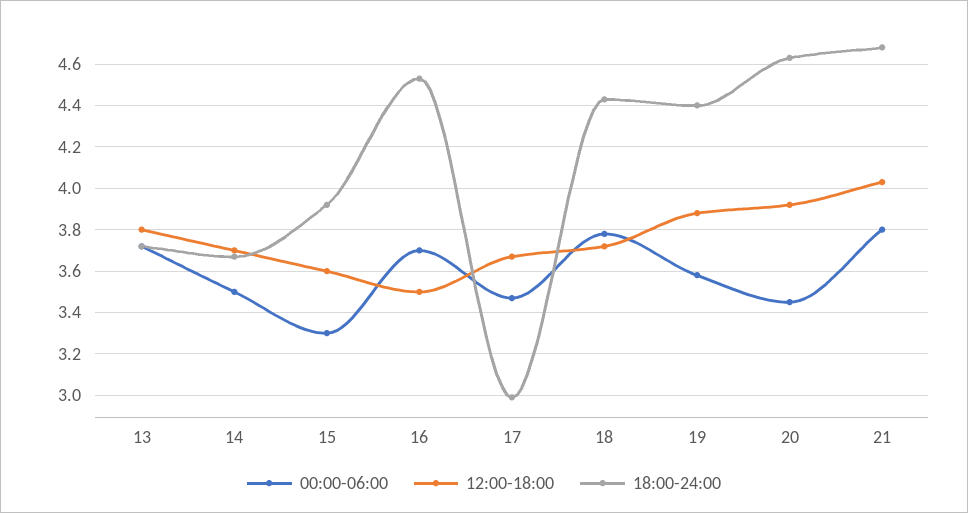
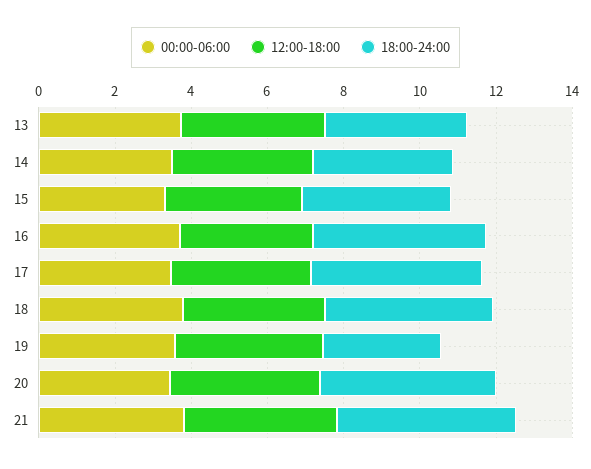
  {
    "00:00-06:00": {
      "13": 3.7,
      "14": 3.5,
      "15": 3.3,
      "16": 3.7,
      "17": 3.45,
      "18": 3.8,
      "19": 3.6,
      "20": 3.45,
      "21": 3.8
    },
    "12:00-18:00": {
      "13": 3.8,
      "14": 3.7,
      "15": 3.6,
      "16": 3.5,
      "17": 3.65,
      "18": 3.7,
      "19": 3.9,
      "20": 3.9,
      "21": 4.05
    },
    "18:00-24:00": {
      "13": 3.7,
      "14": 3.65,
      "15": 3.9,
      "16": 4.55,
-     "17": 3,
+     "17": 4.5,
      "18": 4.45,
-     "19": 4.4,
+     "19": 3,
      "20": 4.65,
      "21": 4.7
    }
  }

